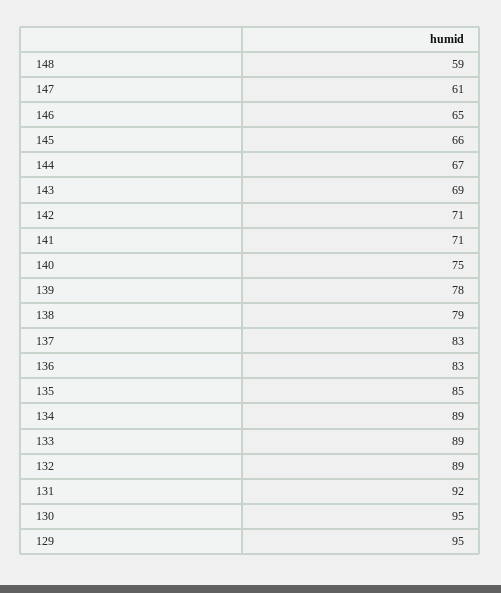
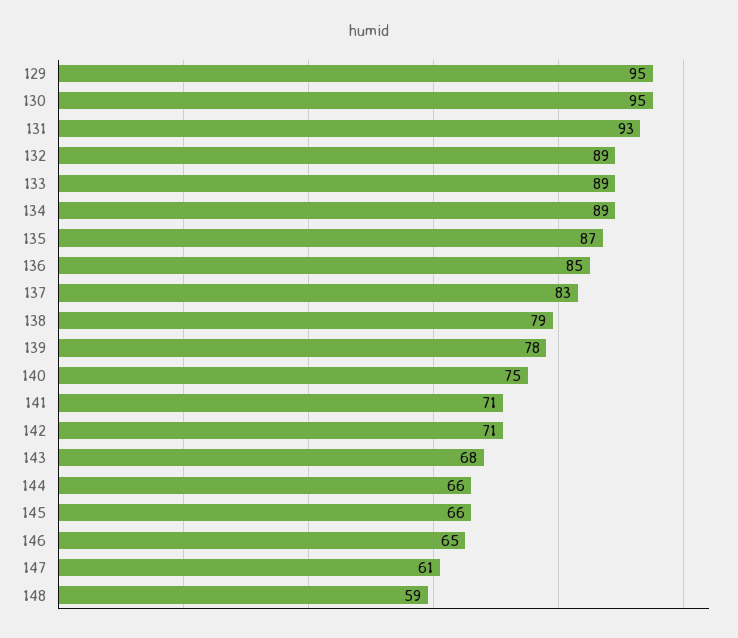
  {
    "148": 59,
    "147": 61,
    "146": 65,
    "145": 66,
-   "144": 67,
+   "144": 66,
-   "143": 69,
+   "143": 68,
    "142": 71,
    "141": 71,
    "140": 75,
    "139": 78,
    "138": 79,
    "137": 83,
-   "136": 83,
+   "136": 85,
-   "135": 85,
+   "135": 87,
    "134": 89,
    "133": 89,
    "132": 89,
-   "131": 92,
+   "131": 93,
    "130": 95,
    "129": 95
  }

